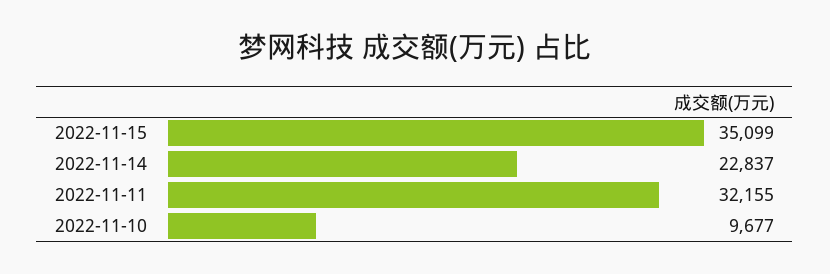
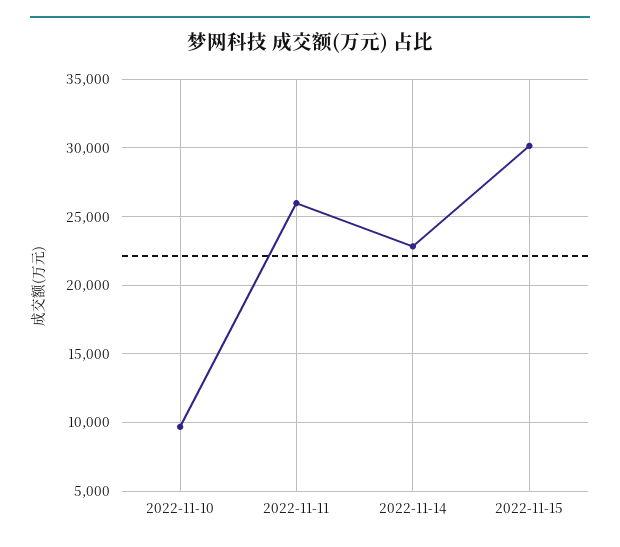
  {
-   "2022-11-15": 35099,
+   "2022-11-15": 30000,
    "2022-11-14": 22837,
-   "2022-11-11": 32155,
+   "2022-11-11": 26000,
    "2022-11-10": 9677
  }

